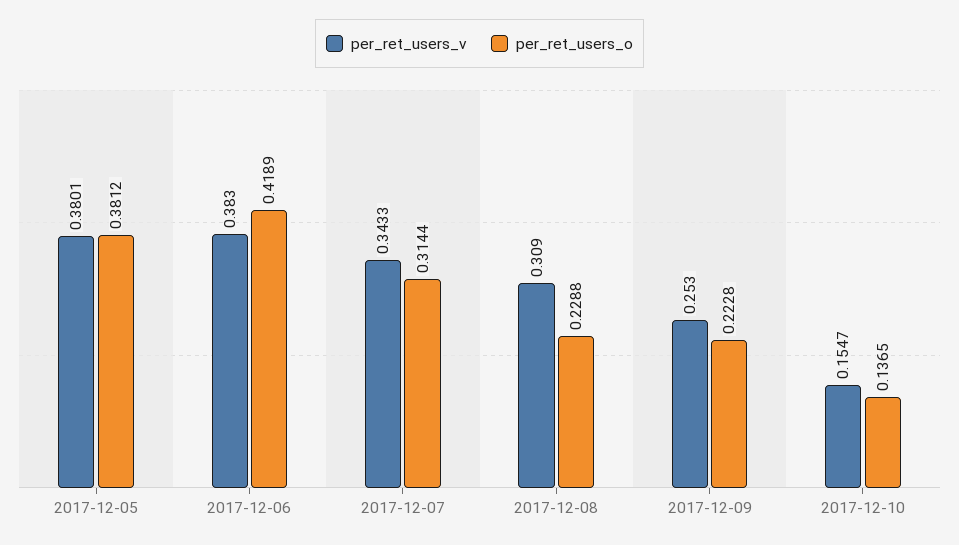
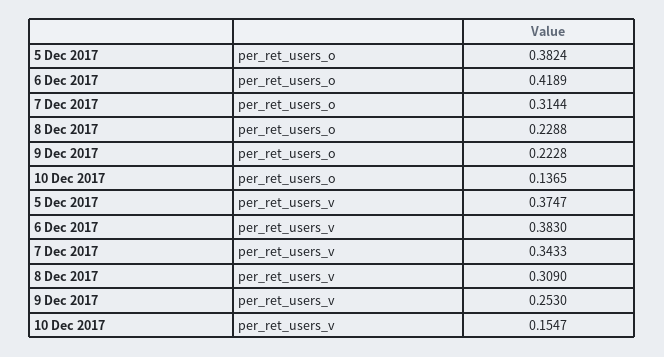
  {
    "per_ret_users_v": {
-     "2017-12-05": 0.3801,
+     "2017-12-05": 0.3747,
      "2017-12-06": 0.383,
      "2017-12-07": 0.3433,
      "2017-12-08": 0.309,
      "2017-12-09": 0.253,
      "2017-12-10": 0.1547
    },
    "per_ret_users_o": {
-     "2017-12-05": 0.3812,
+     "2017-12-05": 0.3824,
      "2017-12-06": 0.4189,
      "2017-12-07": 0.3144,
      "2017-12-08": 0.2288,
      "2017-12-09": 0.2228,
      "2017-12-10": 0.1365
    }
  }

